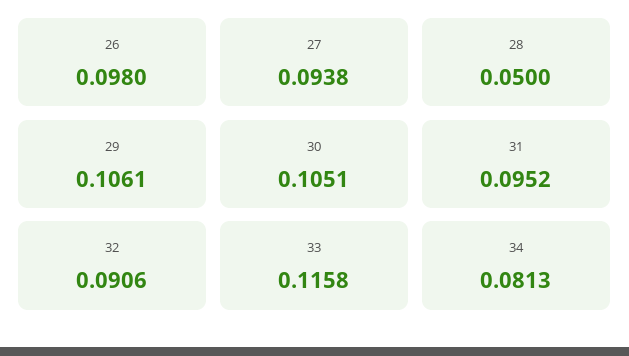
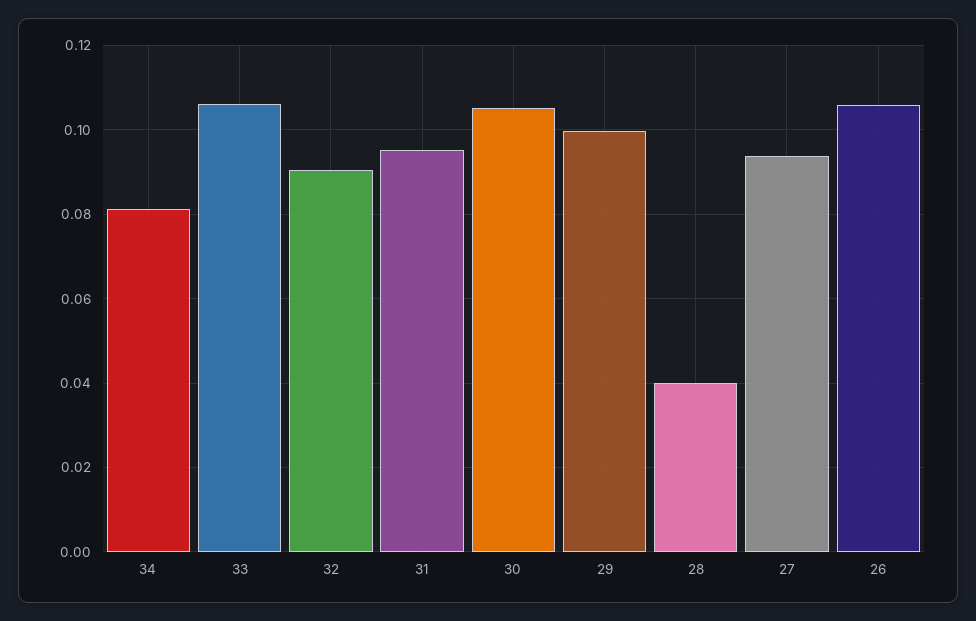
  {
-   "26": 0.098,
+   "26": 0.106,
    "27": 0.0938,
-   "28": 0.05,
+   "28": 0.04,
-   "29": 0.1061,
+   "29": 0.1,
    "30": 0.1051,
    "31": 0.0952,
    "32": 0.0906,
-   "33": 0.1158,
+   "33": 0.106,
    "34": 0.0813
  }

